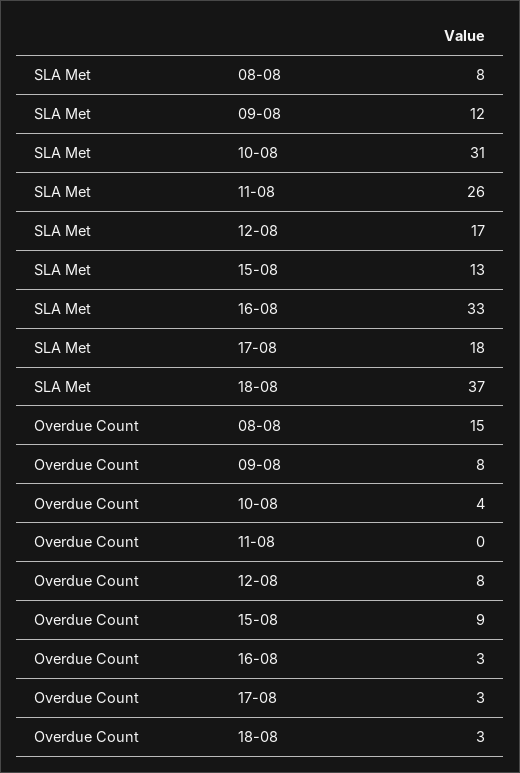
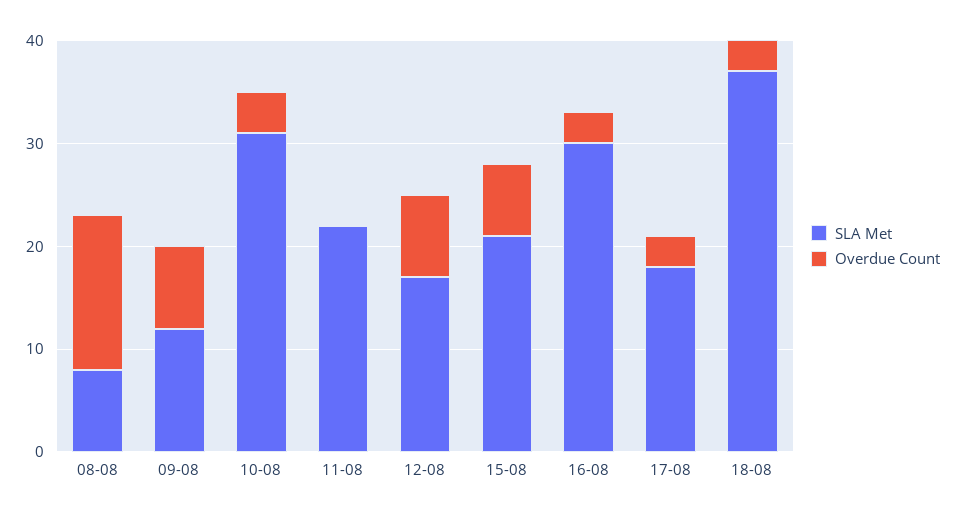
  {
    "SLA Met": {
      "08-08": 8,
      "09-08": 12,
      "10-08": 31,
-     "11-08": 26,
+     "11-08": 22,
      "12-08": 17,
-     "15-08": 13,
+     "15-08": 21,
-     "16-08": 33,
+     "16-08": 30,
      "17-08": 18,
      "18-08": 37
    },
    "Overdue Count": {
      "08-08": 15,
      "09-08": 8,
      "10-08": 4,
      "11-08": 0,
      "12-08": 8,
-     "15-08": 9,
+     "15-08": 7,
      "16-08": 3,
      "17-08": 3,
      "18-08": 3
    }
  }

